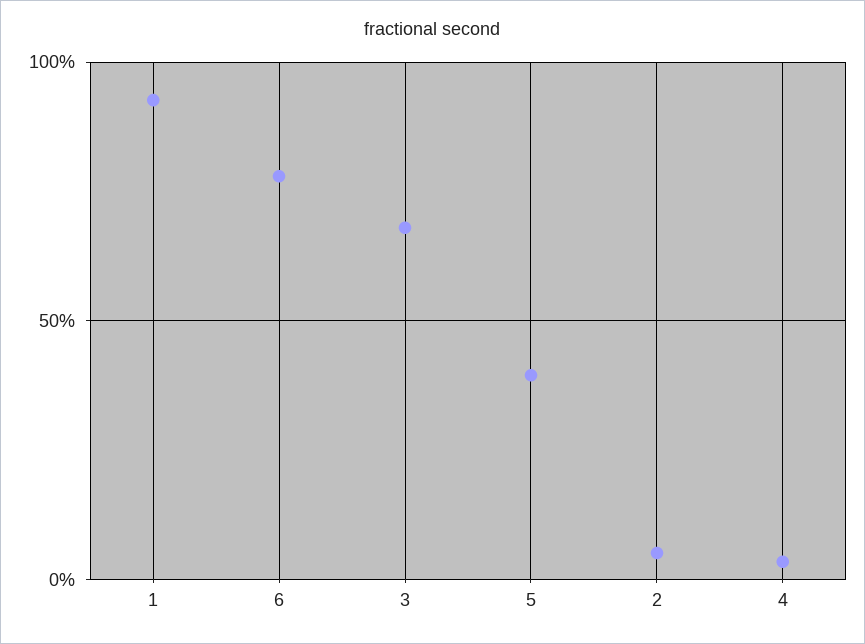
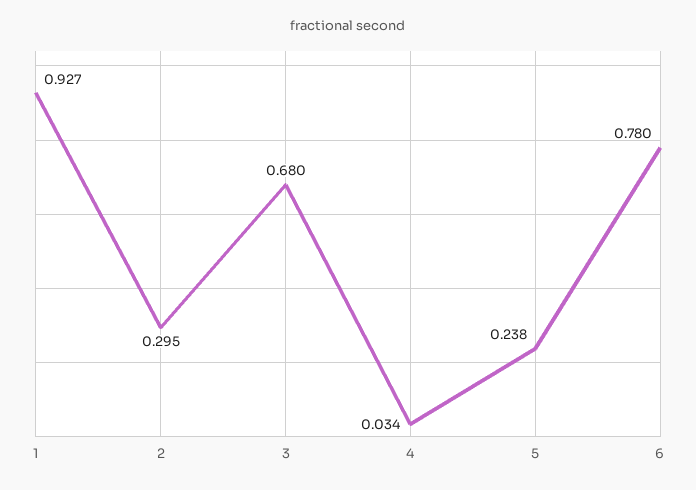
  {
    "1": 0.927,
    "6": 0.78,
    "3": 0.68,
-   "5": 0.4,
+   "5": 0.238,
-   "2": 0.05,
+   "2": 0.295,
    "4": 0.034
  }

